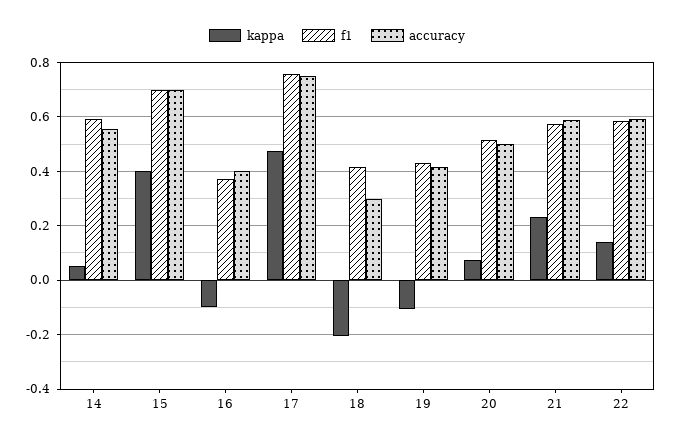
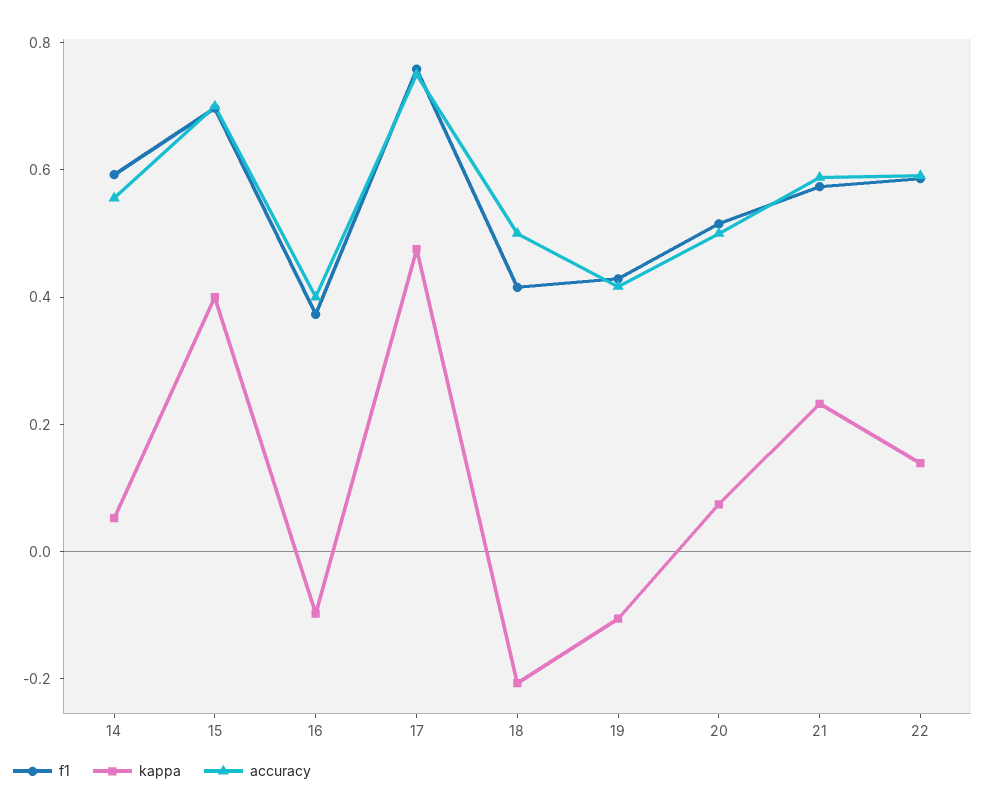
  {
    "kappa": {
      "14": 0.05,
      "15": 0.4,
      "16": -0.1,
      "17": 0.475,
      "18": -0.2,
      "19": -0.1,
      "20": 0.075,
      "21": 0.225,
      "22": 0.15
    },
    "f1": {
      "14": 0.6,
      "15": 0.7,
      "16": 0.375,
      "17": 0.75,
      "18": 0.425,
      "19": 0.425,
      "20": 0.525,
      "21": 0.575,
      "22": 0.575
    },
    "accuracy": {
      "14": 0.55,
      "15": 0.7,
      "16": 0.4,
      "17": 0.75,
-     "18": 0.3,
+     "18": 0.5,
      "19": 0.425,
      "20": 0.5,
      "21": 0.6,
      "22": 0.6
    }
  }

